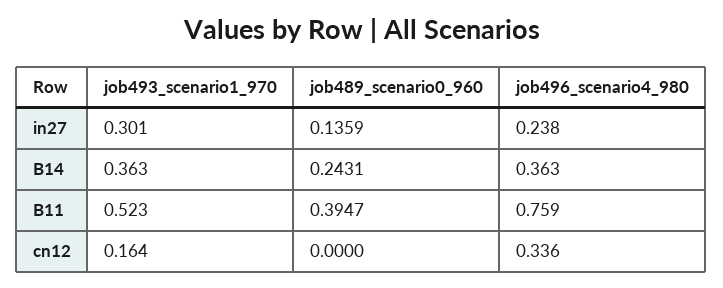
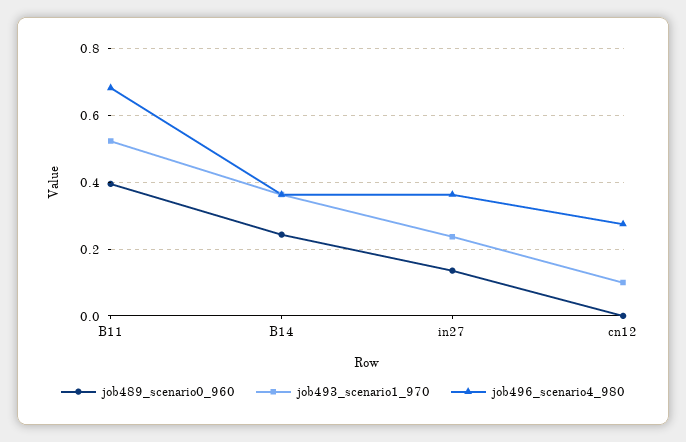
  {
    "job493_scenario1_970": {
-     "in27": 0.301,
+     "in27": 0.24,
      "B14": 0.363,
      "B11": 0.523,
-     "cn12": 0.164
+     "cn12": 0.1
    },
    "job489_scenario0_960": {
      "in27": 0.1359,
      "B14": 0.2431,
      "B11": 0.3947,
      "cn12": 0
    },
    "job496_scenario4_980": {
-     "in27": 0.238,
+     "in27": 0.36,
      "B14": 0.363,
-     "B11": 0.759,
+     "B11": 0.68,
-     "cn12": 0.336
+     "cn12": 0.28
    }
  }

